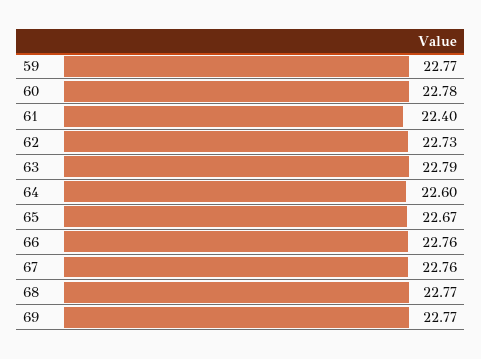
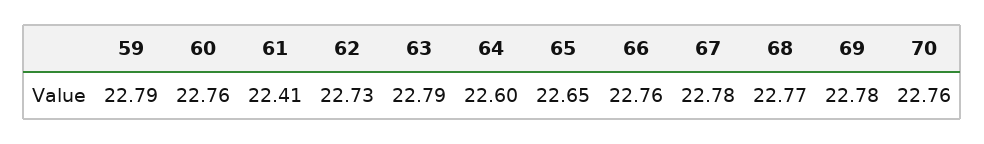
  {
-   "59": 22.77,
+   "59": 22.79,
-   "60": 22.78,
+   "60": 22.76,
-   "61": 22.4,
+   "61": 22.41,
    "62": 22.73,
    "63": 22.79,
    "64": 22.6,
-   "65": 22.67,
+   "65": 22.65,
    "66": 22.76,
-   "67": 22.76,
+   "67": 22.78,
    "68": 22.77,
-   "69": 22.77
+   "69": 22.78,
+   "70": 22.76
  }

